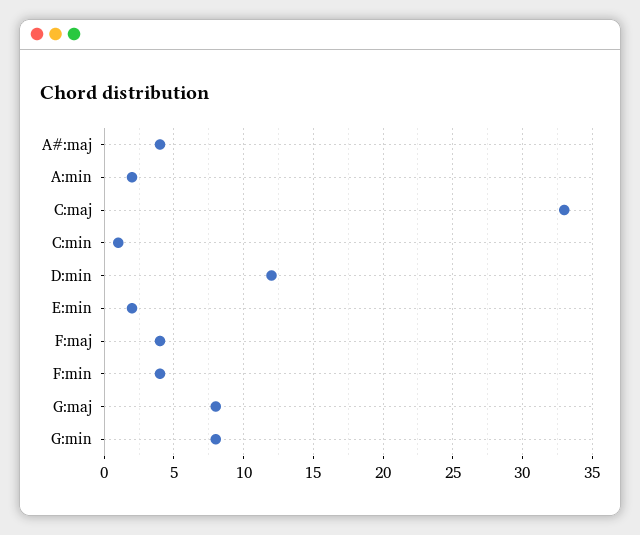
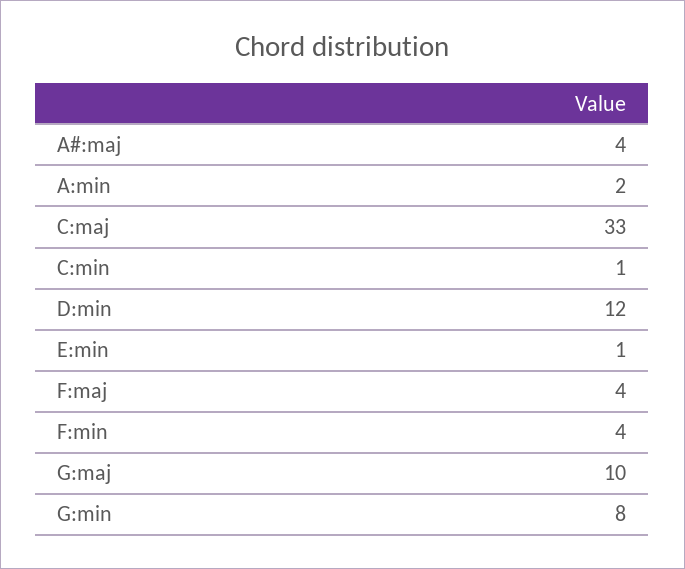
  {
    "A#:maj": 4,
    "A:min": 2,
    "C:maj": 33,
    "C:min": 1,
    "D:min": 12,
-   "E:min": 2,
+   "E:min": 1,
    "F:maj": 4,
    "F:min": 4,
-   "G:maj": 8,
+   "G:maj": 10,
    "G:min": 8
  }

